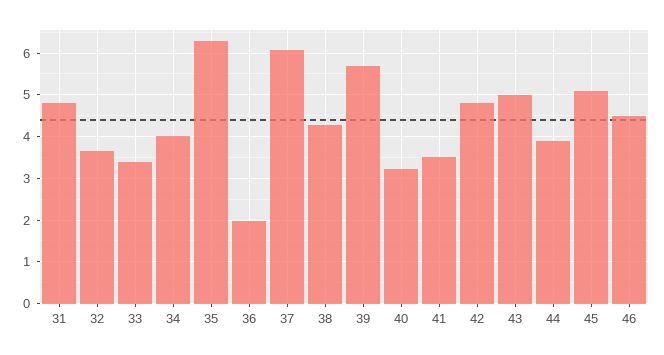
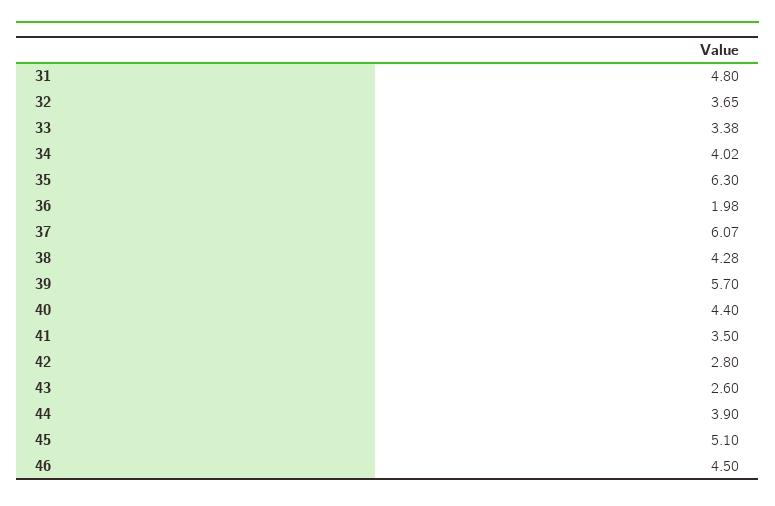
  {
    "31": 4.8,
    "32": 3.65,
    "33": 3.38,
    "34": 4.02,
    "35": 6.3,
    "36": 1.98,
    "37": 6.07,
    "38": 4.28,
    "39": 5.7,
-   "40": 3.2,
+   "40": 4.4,
    "41": 3.5,
-   "42": 4.8,
+   "42": 2.8,
-   "43": 5,
+   "43": 2.6,
    "44": 3.9,
    "45": 5.1,
    "46": 4.5
  }

